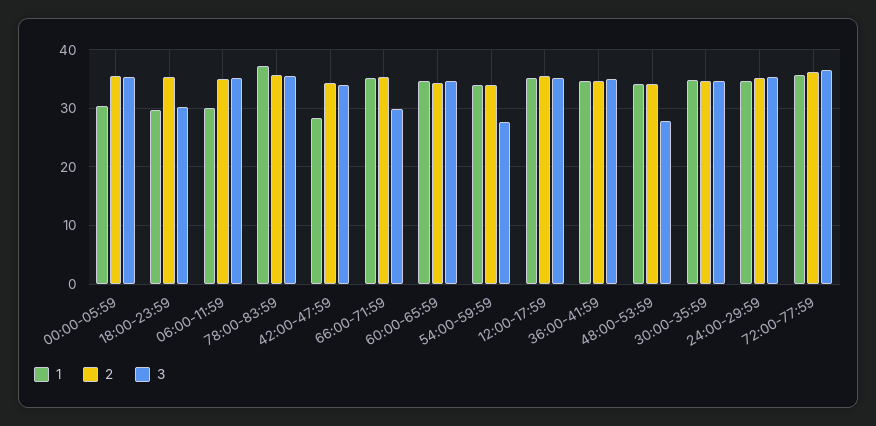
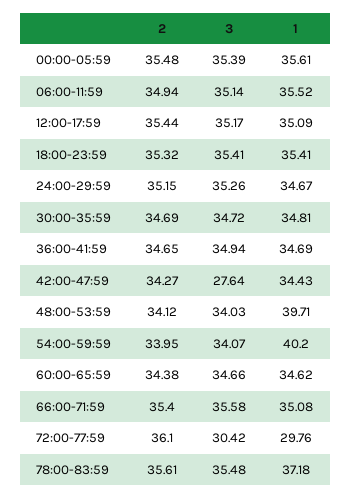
  {
    "1": {
-     "00:00-05:59": 30,
+     "00:00-05:59": 35.61,
-     "18:00-23:59": 30,
+     "18:00-23:59": 35.41,
-     "06:00-11:59": 30,
+     "06:00-11:59": 35.52,
      "78:00-83:59": 37.18,
-     "42:00-47:59": 28,
+     "42:00-47:59": 34.43,
      "66:00-71:59": 35.08,
      "60:00-65:59": 34.62,
-     "54:00-59:59": 34,
+     "54:00-59:59": 40.2,
      "12:00-17:59": 35.09,
      "36:00-41:59": 34.69,
-     "48:00-53:59": 34,
+     "48:00-53:59": 39.71,
      "30:00-35:59": 34.81,
      "24:00-29:59": 34.67,
-     "72:00-77:59": 36
+     "72:00-77:59": 29.76
    },
    "2": {
      "00:00-05:59": 35.48,
      "18:00-23:59": 35.32,
      "06:00-11:59": 34.94,
      "78:00-83:59": 35.61,
      "42:00-47:59": 34.27,
      "66:00-71:59": 35.4,
      "60:00-65:59": 34.38,
      "54:00-59:59": 33.95,
      "12:00-17:59": 35.44,
      "36:00-41:59": 34.65,
      "48:00-53:59": 34.12,
      "30:00-35:59": 34.69,
      "24:00-29:59": 35.15,
      "72:00-77:59": 36.1
    },
    "3": {
      "00:00-05:59": 35.39,
-     "18:00-23:59": 30,
+     "18:00-23:59": 35.41,
      "06:00-11:59": 35.14,
      "78:00-83:59": 35.48,
-     "42:00-47:59": 34,
+     "42:00-47:59": 27.64,
-     "66:00-71:59": 30,
+     "66:00-71:59": 35.58,
      "60:00-65:59": 34.66,
-     "54:00-59:59": 28,
+     "54:00-59:59": 34.07,
      "12:00-17:59": 35.17,
      "36:00-41:59": 34.94,
-     "48:00-53:59": 28,
+     "48:00-53:59": 34.03,
      "30:00-35:59": 34.72,
      "24:00-29:59": 35.26,
-     "72:00-77:59": 36
+     "72:00-77:59": 30.42
    }
  }

